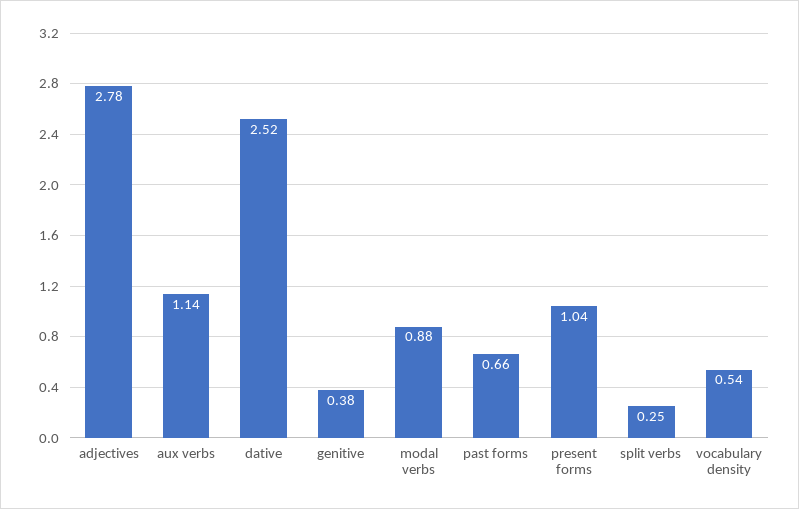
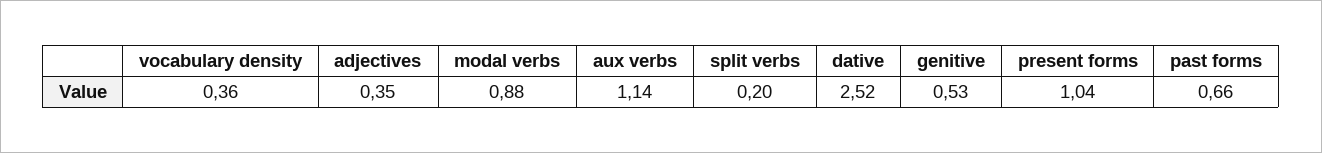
  {
-   "adjectives": 2.78,
+   "adjectives": 0.35,
    "aux verbs": 1.14,
    "dative": 2.52,
-   "genitive": 0.38,
+   "genitive": 0.53,
    "modal verbs": 0.88,
    "past forms": 0.66,
    "present forms": 1.04,
-   "split verbs": 0.25,
+   "split verbs": 0.2,
-   "vocabulary density": 0.54
+   "vocabulary density": 0.36
  }

